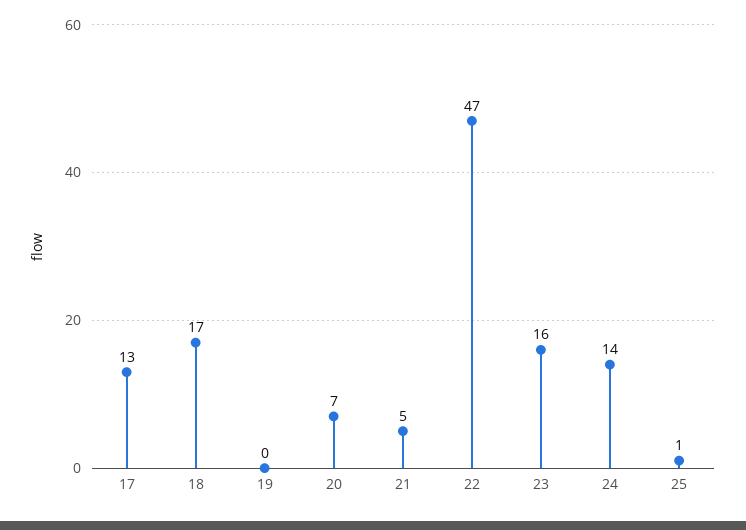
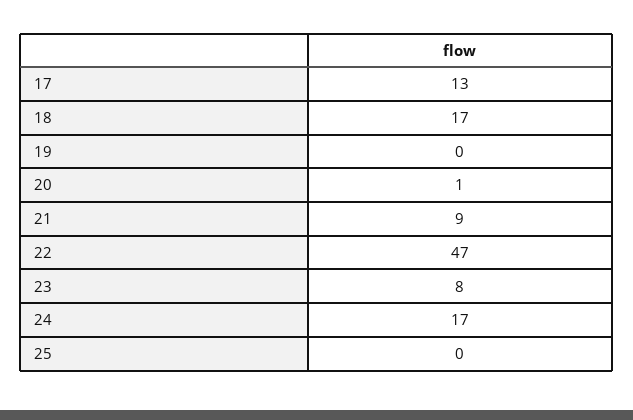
  {
    "17": 13,
    "18": 17,
    "19": 0,
-   "20": 7,
+   "20": 1,
-   "21": 5,
+   "21": 9,
    "22": 47,
-   "23": 16,
+   "23": 8,
-   "24": 14,
+   "24": 17,
-   "25": 1
+   "25": 0
  }

